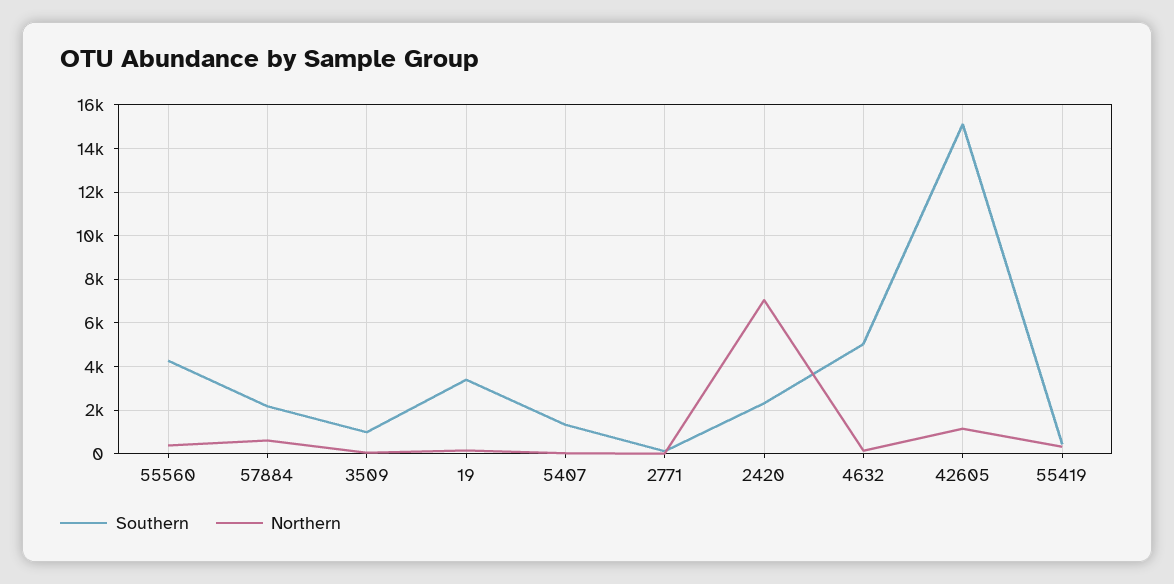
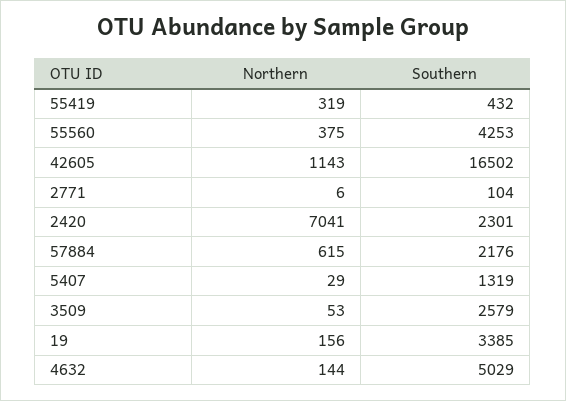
  {
    "Southern": {
      "55560": 4253,
      "57884": 2176,
-     "3509": 1000,
+     "3509": 2579,
      "19": 3385,
      "5407": 1319,
      "2771": 104,
      "2420": 2301,
      "4632": 5029,
-     "42605": 15000,
+     "42605": 16502,
      "55419": 432
    },
    "Northern": {
      "55560": 375,
      "57884": 615,
      "3509": 53,
      "19": 156,
      "5407": 29,
      "2771": 6,
      "2420": 7041,
      "4632": 144,
      "42605": 1143,
      "55419": 319
    }
  }

